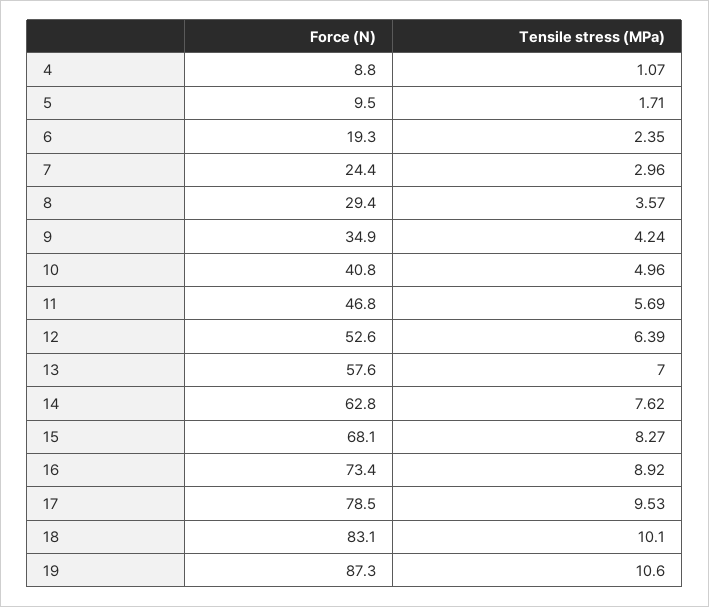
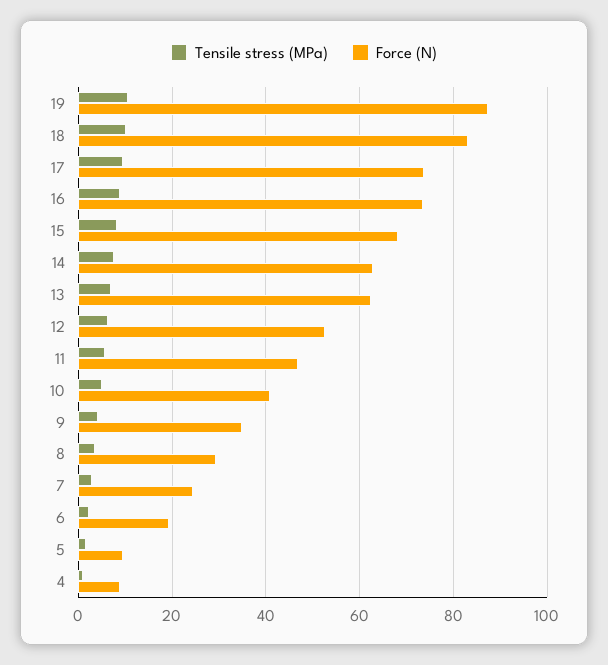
  {
    "Force (N)": {
      "4": 8.8,
      "5": 9.5,
      "6": 19.3,
      "7": 24.4,
      "8": 29.4,
      "9": 34.9,
      "10": 40.8,
      "11": 46.8,
      "12": 52.6,
-     "13": 57.6,
+     "13": 62,
      "14": 62.8,
      "15": 68.1,
      "16": 73.4,
-     "17": 78.5,
+     "17": 74,
      "18": 83.1,
      "19": 87.3
    },
    "Tensile stress (MPa)": {
      "4": 1.07,
      "5": 1.71,
      "6": 2.35,
      "7": 2.96,
      "8": 3.57,
      "9": 4.24,
      "10": 4.96,
      "11": 5.69,
      "12": 6.39,
      "13": 7,
      "14": 7.62,
      "15": 8.27,
      "16": 8.92,
      "17": 9.53,
      "18": 10.1,
      "19": 10.6
    }
  }

